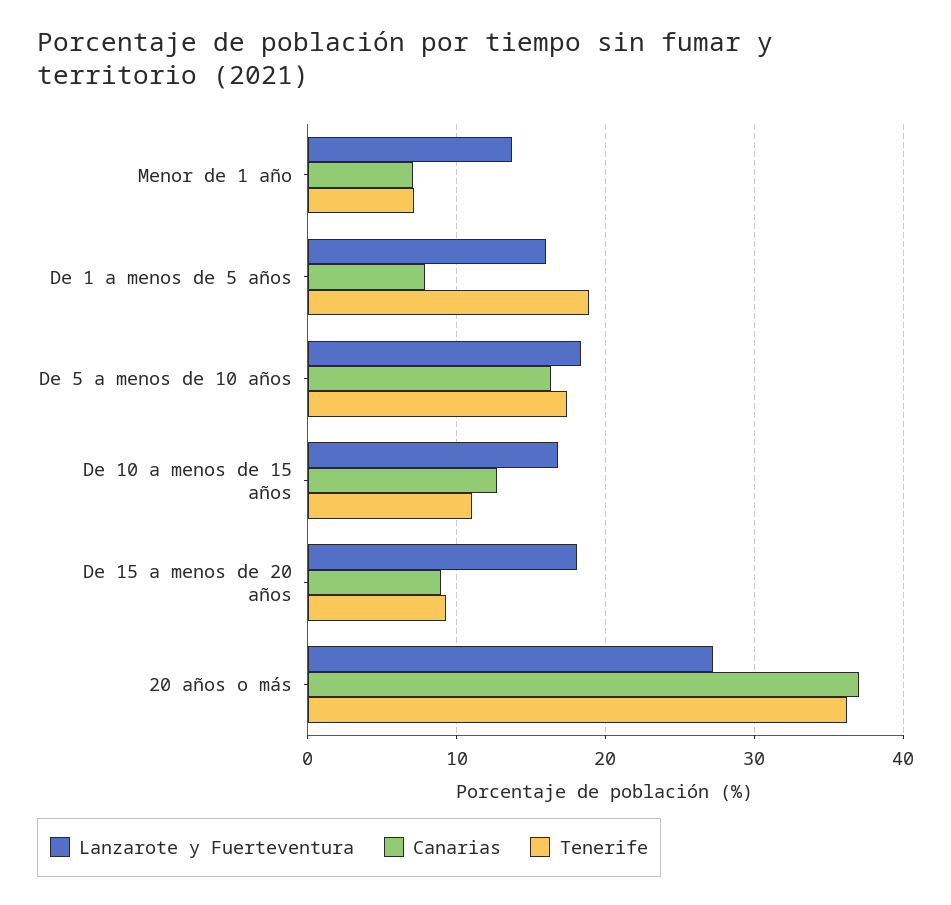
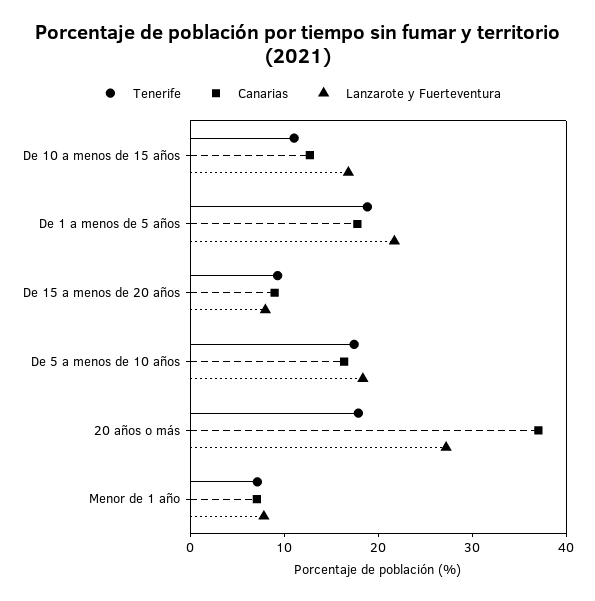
  {
    "Lanzarote y Fuerteventura": {
-     "Menor de 1 año": 14,
+     "Menor de 1 año": 8,
-     "De 1 a menos de 5 años": 16,
+     "De 1 a menos de 5 años": 22,
      "De 5 a menos de 10 años": 18,
      "De 10 a menos de 15 años": 17,
-     "De 15 a menos de 20 años": 18,
+     "De 15 a menos de 20 años": 8,
      "20 años o más": 27
    },
    "Canarias": {
      "Menor de 1 año": 7,
-     "De 1 a menos de 5 años": 8,
+     "De 1 a menos de 5 años": 18,
      "De 5 a menos de 10 años": 16,
      "De 10 a menos de 15 años": 13,
      "De 15 a menos de 20 años": 9,
      "20 años o más": 37
    },
    "Tenerife": {
      "Menor de 1 año": 7,
      "De 1 a menos de 5 años": 19,
      "De 5 a menos de 10 años": 17,
      "De 10 a menos de 15 años": 11,
      "De 15 a menos de 20 años": 9,
-     "20 años o más": 36
+     "20 años o más": 18
    }
  }

